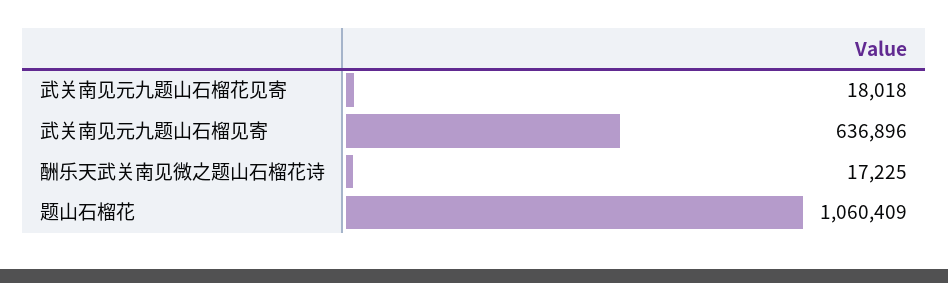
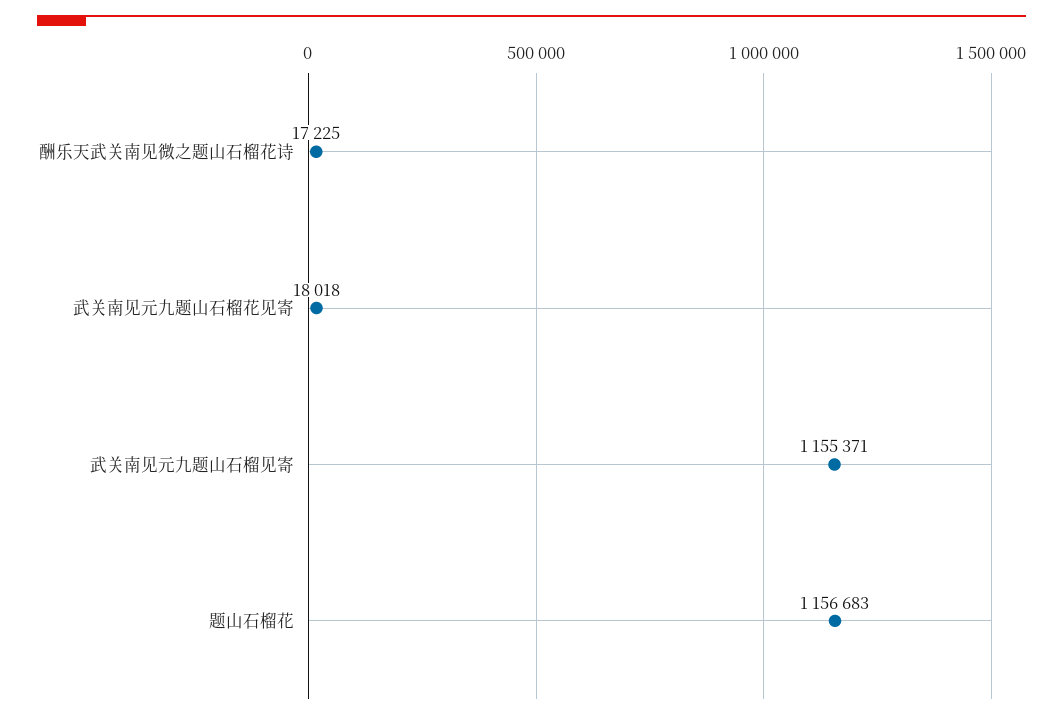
  {
    "武关南见元九题山石榴花见寄": 18018,
-   "武关南见元九题山石榴见寄": 636896,
+   "武关南见元九题山石榴见寄": 1155371,
    "酬乐天武关南见微之题山石榴花诗": 17225,
-   "题山石榴花": 1060409
+   "题山石榴花": 1156683
  }

